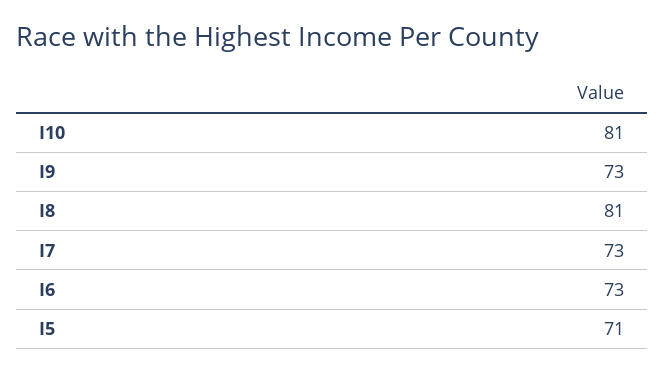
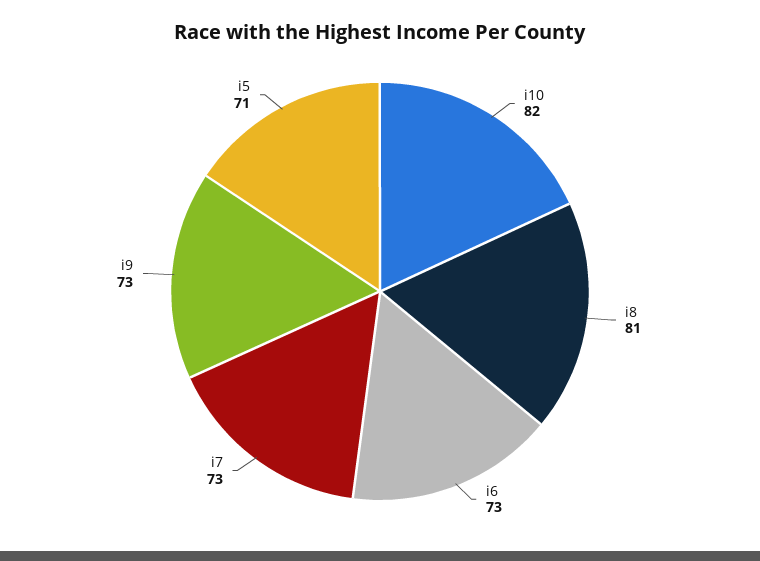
  {
-   "I10": 81,
+   "I10": 82,
    "I9": 73,
    "I8": 81,
    "I7": 73,
    "I6": 73,
    "I5": 71
  }

